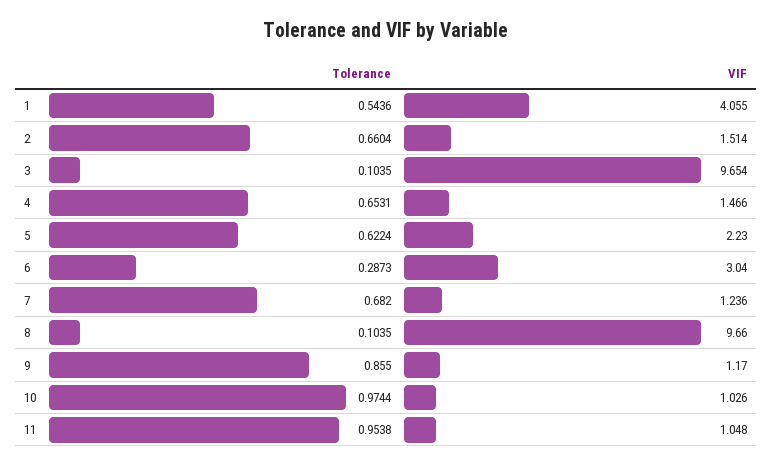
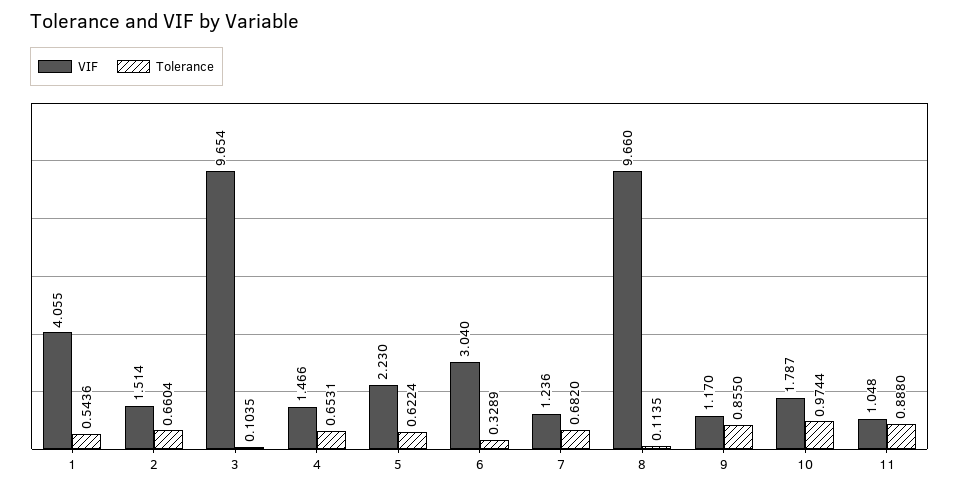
  {
    "Tolerance": {
      "1": 0.5436,
      "2": 0.6604,
      "3": 0.1035,
      "4": 0.6531,
      "5": 0.6224,
-     "6": 0.2873,
+     "6": 0.3289,
      "7": 0.682,
-     "8": 0.1035,
+     "8": 0.1135,
      "9": 0.855,
      "10": 0.9744,
-     "11": 0.9538
+     "11": 0.888
    },
    "VIF": {
      "1": 4.055,
      "2": 1.514,
      "3": 9.654,
      "4": 1.466,
      "5": 2.23,
      "6": 3.04,
      "7": 1.236,
      "8": 9.66,
      "9": 1.17,
-     "10": 1.026,
+     "10": 1.787,
      "11": 1.048
    }
  }

